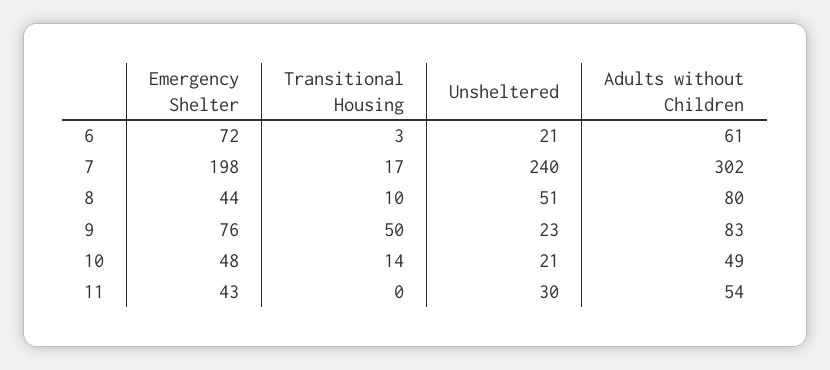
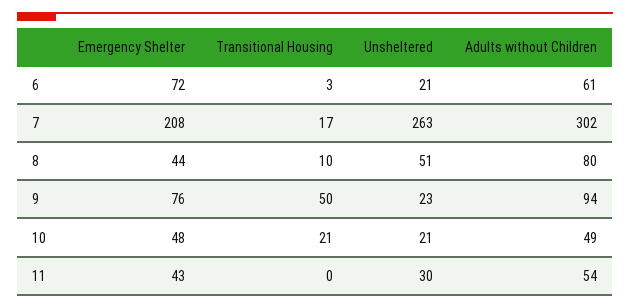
  {
    "Emergency Shelter": {
      "6": 72,
-     "7": 198,
+     "7": 208,
      "8": 44,
      "9": 76,
      "10": 48,
      "11": 43
    },
    "Transitional Housing": {
      "6": 3,
      "7": 17,
      "8": 10,
      "9": 50,
-     "10": 14,
+     "10": 21,
      "11": 0
    },
    "Unsheltered": {
      "6": 21,
-     "7": 240,
+     "7": 263,
      "8": 51,
      "9": 23,
      "10": 21,
      "11": 30
    },
    "Adults without Children": {
      "6": 61,
      "7": 302,
      "8": 80,
-     "9": 83,
+     "9": 94,
      "10": 49,
      "11": 54
    }
  }

